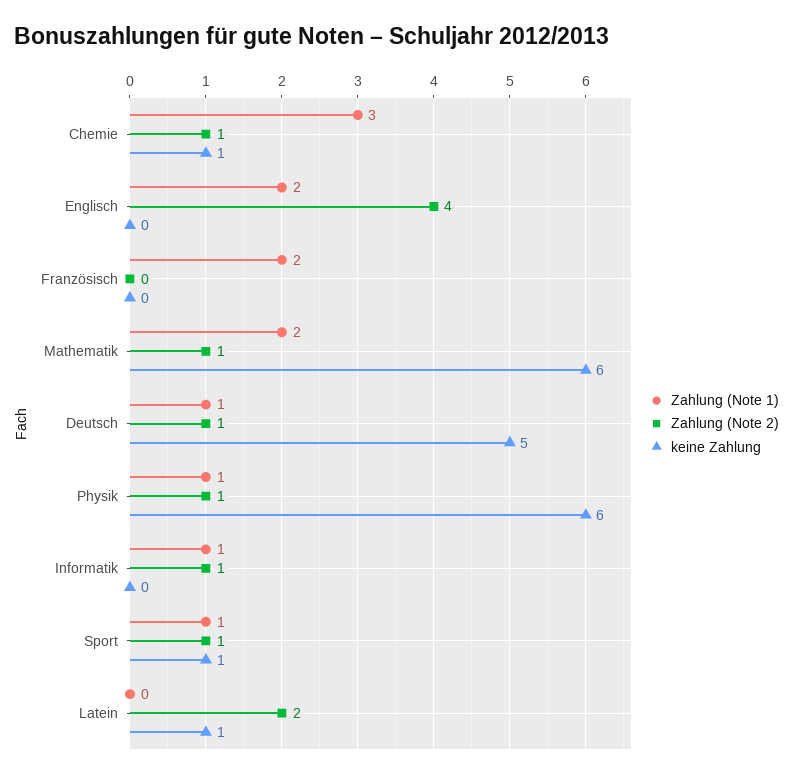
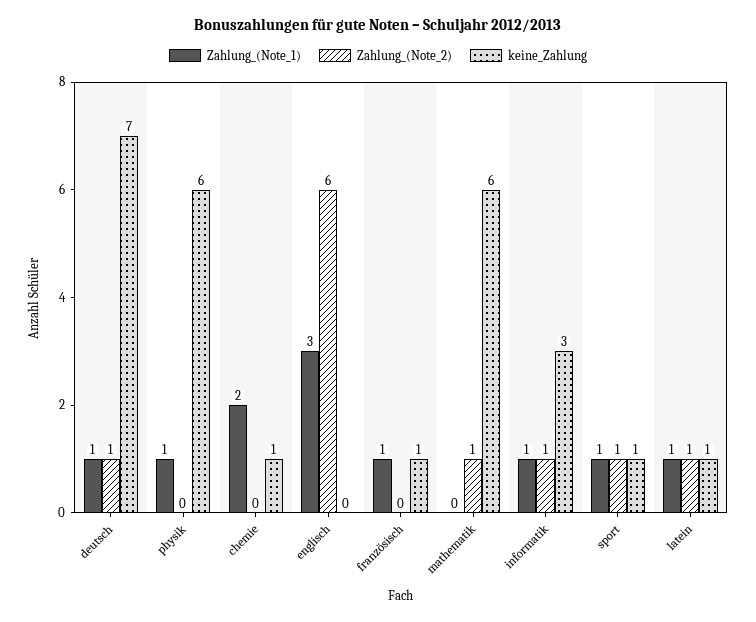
  {
    "Zahlung (Note 1)": {
-     "Chemie": 3,
+     "Chemie": 2,
-     "Englisch": 2,
+     "Englisch": 3,
-     "Französisch": 2,
+     "Französisch": 1,
-     "Mathematik": 2,
+     "Mathematik": 0,
      "Deutsch": 1,
      "Physik": 1,
      "Informatik": 1,
      "Sport": 1,
-     "Latein": 0
+     "Latein": 1
    },
    "Zahlung (Note 2)": {
-     "Chemie": 1,
+     "Chemie": 0,
-     "Englisch": 4,
+     "Englisch": 6,
      "Französisch": 0,
      "Mathematik": 1,
      "Deutsch": 1,
-     "Physik": 1,
+     "Physik": 0,
      "Informatik": 1,
      "Sport": 1,
-     "Latein": 2
+     "Latein": 1
    },
    "keine Zahlung": {
      "Chemie": 1,
      "Englisch": 0,
-     "Französisch": 0,
+     "Französisch": 1,
      "Mathematik": 6,
-     "Deutsch": 5,
+     "Deutsch": 7,
      "Physik": 6,
-     "Informatik": 0,
+     "Informatik": 3,
      "Sport": 1,
      "Latein": 1
    }
  }

